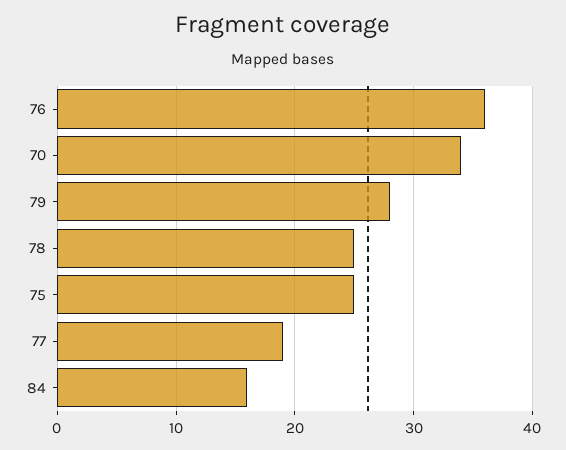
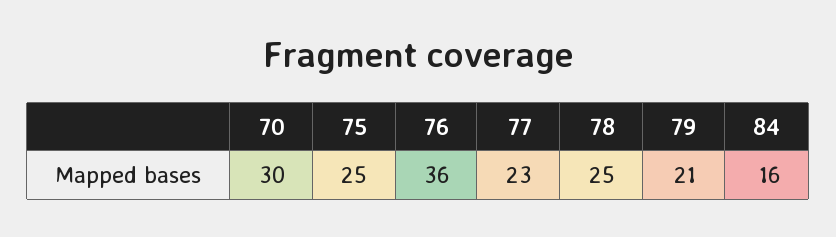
  {
    "76": 36,
-   "70": 34,
+   "70": 30,
-   "79": 28,
+   "79": 21,
    "78": 25,
    "75": 25,
-   "77": 19,
+   "77": 23,
    "84": 16
  }

